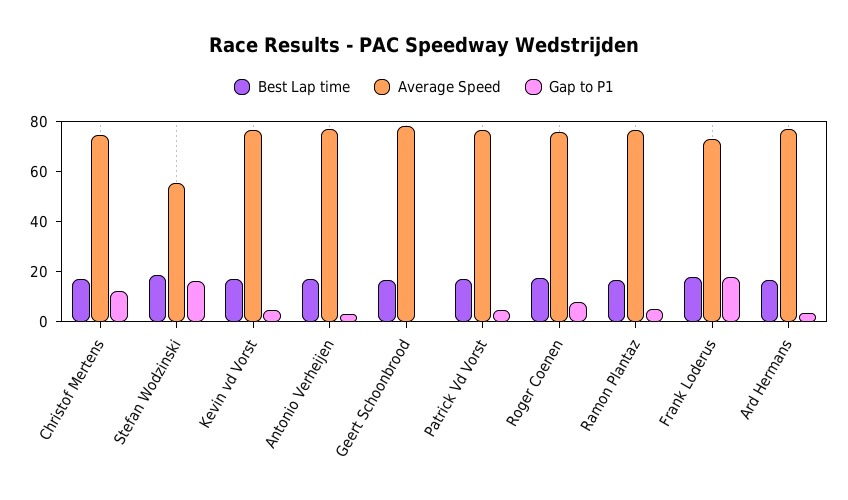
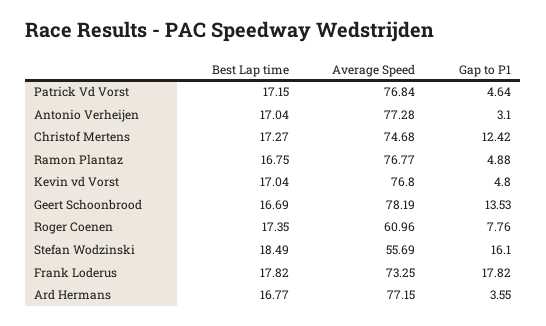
  {
    "Best Lap time": {
      "Christof Mertens": 17.27,
      "Stefan Wodzinski": 18.49,
      "Kevin vd Vorst": 17.04,
      "Antonio Verheijen": 17.04,
      "Geert Schoonbrood": 16.69,
      "Patrick Vd Vorst": 17.15,
      "Roger Coenen": 17.35,
      "Ramon Plantaz": 16.75,
      "Frank Loderus": 17.82,
      "Ard Hermans": 16.77
    },
    "Average Speed": {
      "Christof Mertens": 74.68,
      "Stefan Wodzinski": 55.69,
      "Kevin vd Vorst": 76.8,
      "Antonio Verheijen": 77.28,
      "Geert Schoonbrood": 78.19,
      "Patrick Vd Vorst": 76.84,
-     "Roger Coenen": 75,
+     "Roger Coenen": 60.96,
      "Ramon Plantaz": 76.77,
      "Frank Loderus": 73.25,
      "Ard Hermans": 77.15
    },
    "Gap to P1": {
      "Christof Mertens": 12.42,
      "Stefan Wodzinski": 16.1,
      "Kevin vd Vorst": 4.8,
      "Antonio Verheijen": 3.1,
-     "Geert Schoonbrood": 0,
+     "Geert Schoonbrood": 13.53,
      "Patrick Vd Vorst": 4.64,
      "Roger Coenen": 7.76,
      "Ramon Plantaz": 4.88,
      "Frank Loderus": 17.82,
      "Ard Hermans": 3.55
    }
  }

